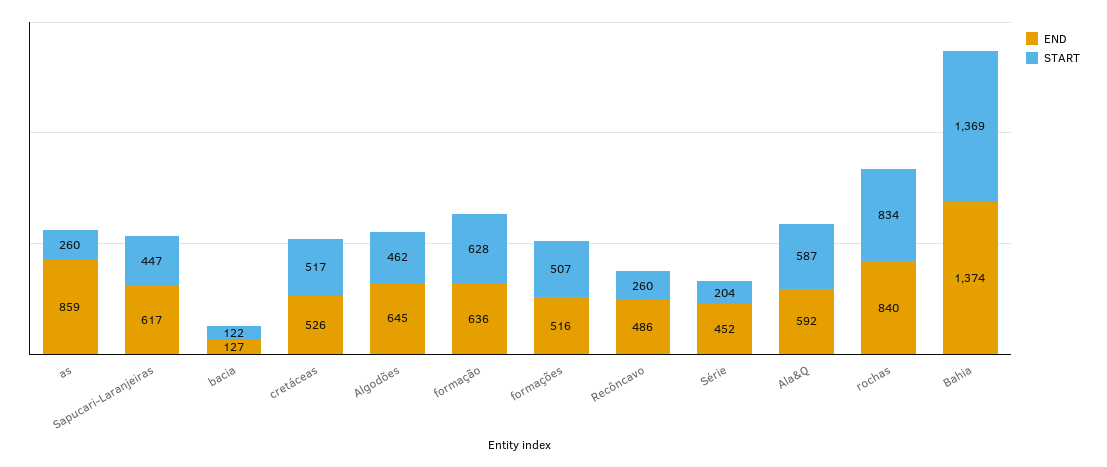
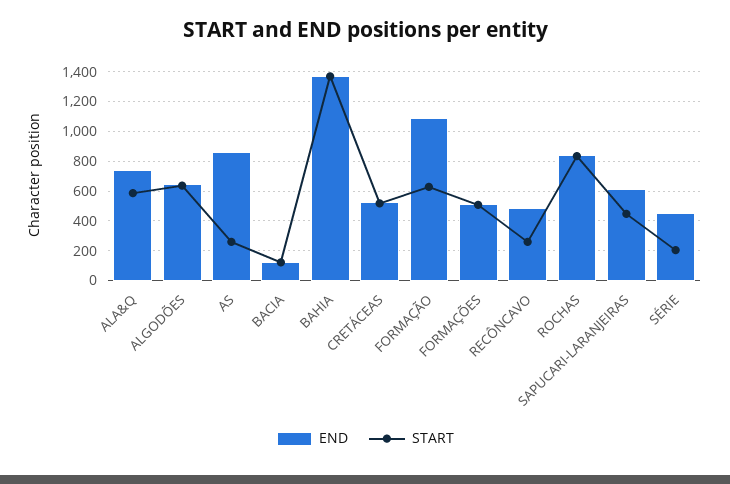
  {
    "END": {
      "as": 859,
      "Sapucari-Laranjeiras": 617,
      "bacia": 127,
      "cretáceas": 526,
      "Algodões": 645,
-     "formação": 636,
+     "formação": 1100,
      "formações": 516,
      "Recôncavo": 486,
      "Série": 452,
-     "Ala&Q": 592,
+     "Ala&Q": 750,
      "rochas": 840,
      "Bahia": 1374
    },
    "START": {
      "as": 260,
      "Sapucari-Laranjeiras": 447,
      "bacia": 122,
      "cretáceas": 517,
-     "Algodões": 462,
+     "Algodões": 650,
      "formação": 628,
      "formações": 507,
      "Recôncavo": 260,
      "Série": 204,
      "Ala&Q": 587,
      "rochas": 834,
      "Bahia": 1369
    }
  }

